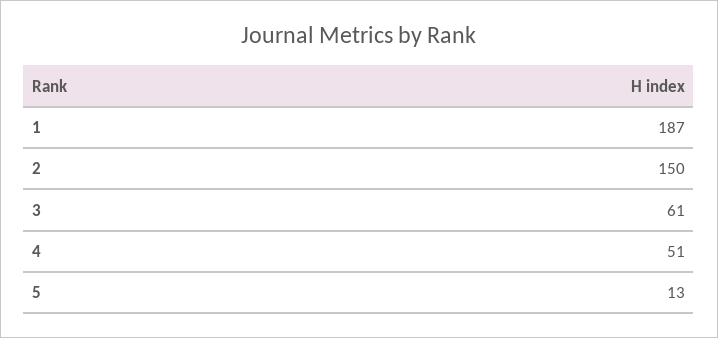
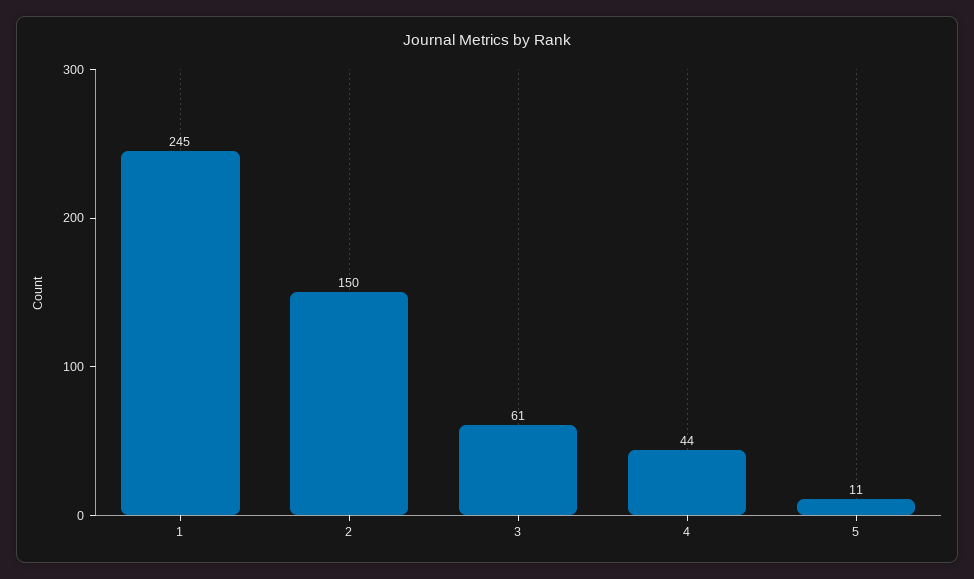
  {
-   "1": 187,
+   "1": 245,
    "2": 150,
    "3": 61,
-   "4": 51,
+   "4": 44,
-   "5": 13
+   "5": 11
  }

